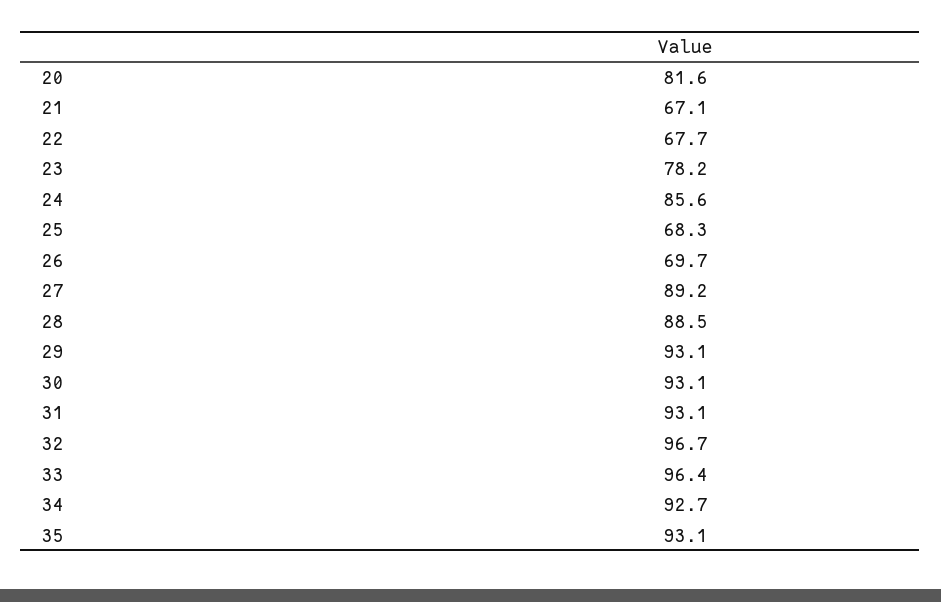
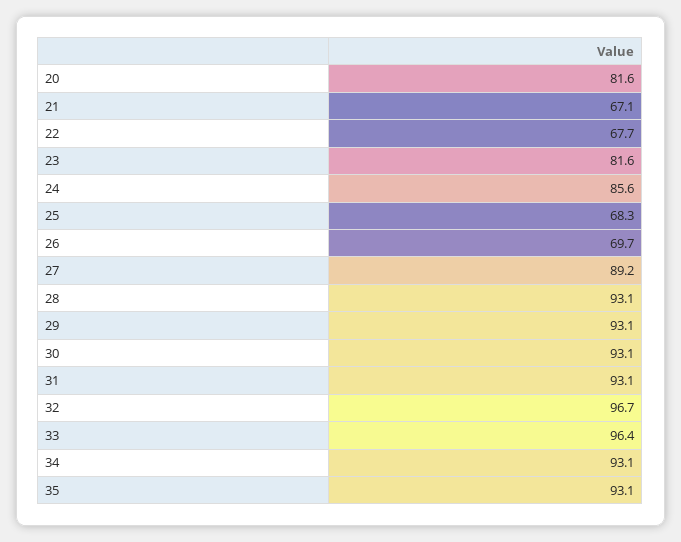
  {
    "20": 81.6,
    "21": 67.1,
    "22": 67.7,
-   "23": 78.2,
+   "23": 81.6,
    "24": 85.6,
    "25": 68.3,
    "26": 69.7,
    "27": 89.2,
-   "28": 88.5,
+   "28": 93.1,
    "29": 93.1,
    "30": 93.1,
    "31": 93.1,
    "32": 96.7,
    "33": 96.4,
-   "34": 92.7,
+   "34": 93.1,
    "35": 93.1
  }

